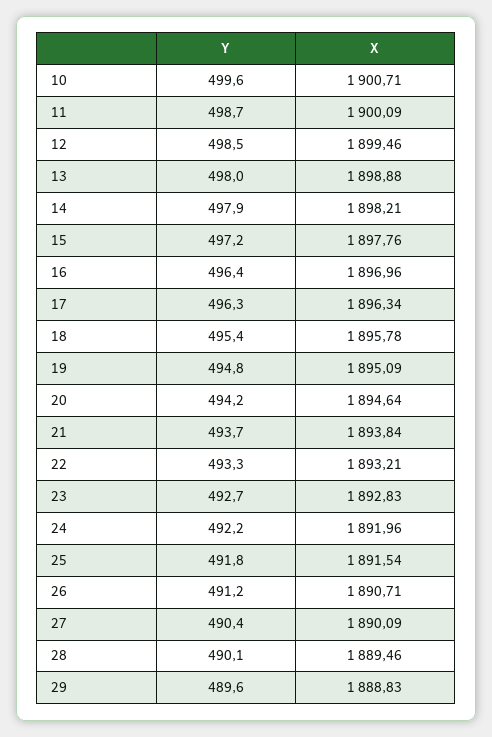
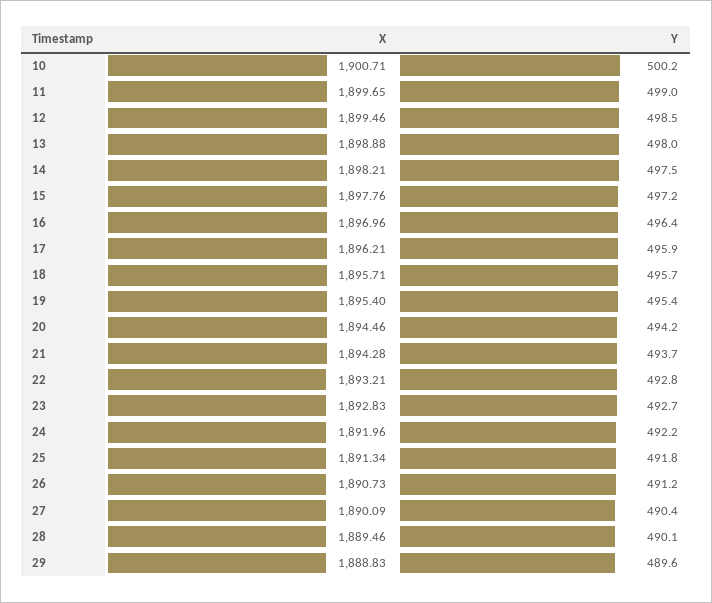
  {
    "Y": {
-     "10": 499.6,
+     "10": 500.2,
-     "11": 498.7,
+     "11": 499,
      "12": 498.5,
      "13": 498,
-     "14": 497.9,
+     "14": 497.5,
      "15": 497.2,
      "16": 496.4,
-     "17": 496.3,
+     "17": 495.9,
-     "18": 495.4,
+     "18": 495.7,
-     "19": 494.8,
+     "19": 495.4,
      "20": 494.2,
      "21": 493.7,
-     "22": 493.3,
+     "22": 492.8,
      "23": 492.7,
      "24": 492.2,
      "25": 491.8,
      "26": 491.2,
      "27": 490.4,
      "28": 490.1,
      "29": 489.6
    },
    "X": {
      "10": 1900.71,
-     "11": 1900.09,
+     "11": 1899.65,
      "12": 1899.46,
      "13": 1898.88,
      "14": 1898.21,
      "15": 1897.76,
      "16": 1896.96,
-     "17": 1896.34,
+     "17": 1896.21,
-     "18": 1895.78,
+     "18": 1895.71,
-     "19": 1895.09,
+     "19": 1895.4,
-     "20": 1894.64,
+     "20": 1894.46,
-     "21": 1893.84,
+     "21": 1894.28,
      "22": 1893.21,
      "23": 1892.83,
      "24": 1891.96,
-     "25": 1891.54,
+     "25": 1891.34,
-     "26": 1890.71,
+     "26": 1890.73,
      "27": 1890.09,
      "28": 1889.46,
      "29": 1888.83
    }
  }

